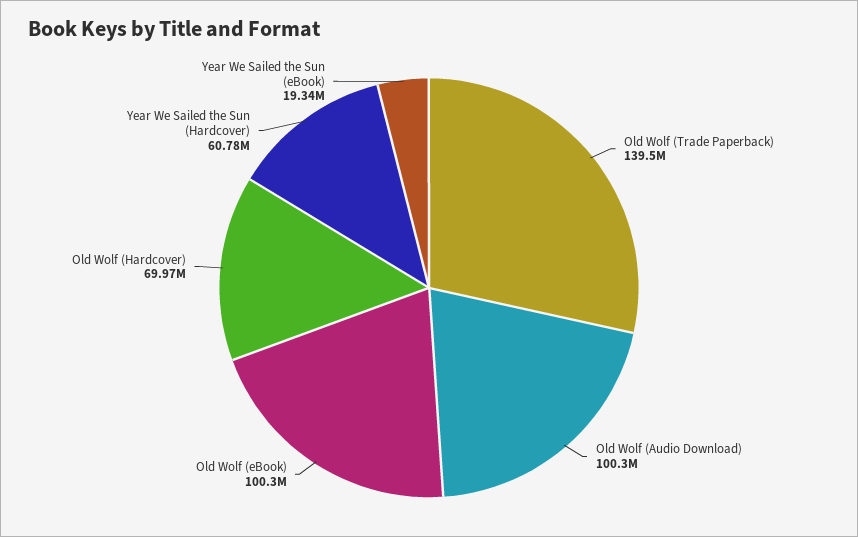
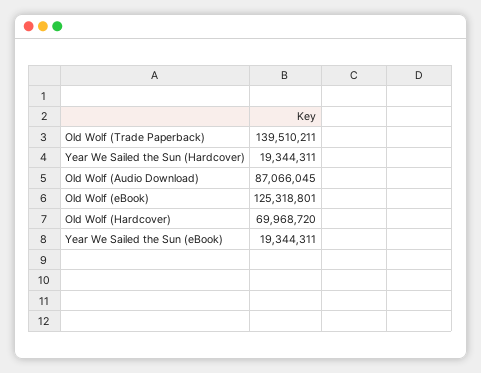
  {
    "Old Wolf (Trade Paperback)": 139510211,
-   "Old Wolf (Audio Download)": 100300000,
+   "Old Wolf (Audio Download)": 87066045,
-   "Old Wolf (eBook)": 100300000,
+   "Old Wolf (eBook)": 125318801,
    "Old Wolf (Hardcover)": 69968720,
-   "Year We Sailed the Sun (Hardcover)": 60780000,
+   "Year We Sailed the Sun (Hardcover)": 19344311,
    "Year We Sailed the Sun (eBook)": 19344311
  }

